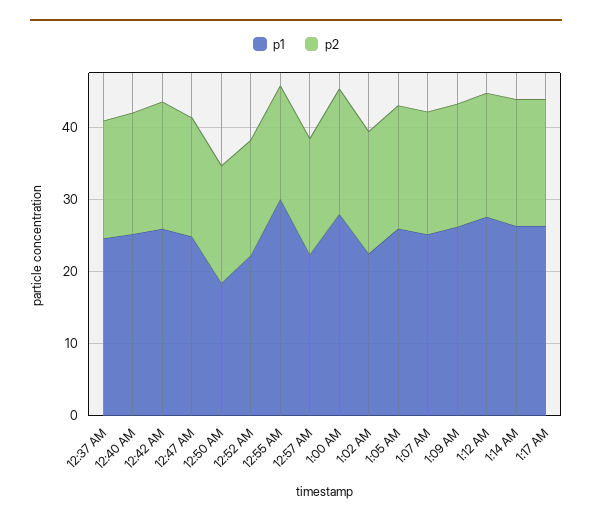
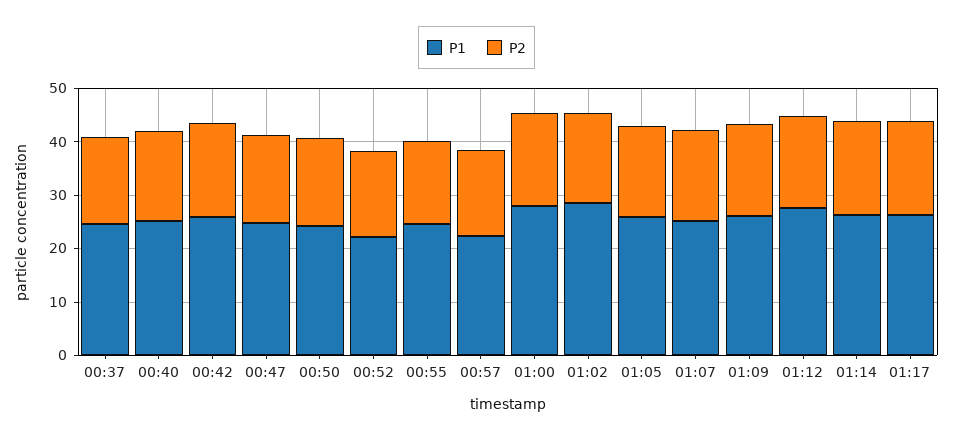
  {
    "p1": {
      "12:37 AM": 24,
      "12:40 AM": 26,
      "12:42 AM": 26,
      "12:47 AM": 24,
-     "12:50 AM": 18,
+     "12:50 AM": 24,
      "12:52 AM": 22,
-     "12:55 AM": 30,
+     "12:55 AM": 24,
      "12:57 AM": 22,
      "1:00 AM": 28,
-     "1:02 AM": 22,
+     "1:02 AM": 28,
      "1:05 AM": 26,
      "1:07 AM": 26,
      "1:09 AM": 26,
      "1:12 AM": 28,
      "1:14 AM": 26,
      "1:17 AM": 26
    },
    "p2": {
      "12:37 AM": 16,
      "12:40 AM": 16,
      "12:42 AM": 18,
      "12:47 AM": 16,
      "12:50 AM": 16,
      "12:52 AM": 16,
      "12:55 AM": 16,
      "12:57 AM": 16,
      "1:00 AM": 18,
      "1:02 AM": 16,
      "1:05 AM": 18,
      "1:07 AM": 18,
      "1:09 AM": 18,
      "1:12 AM": 18,
      "1:14 AM": 18,
      "1:17 AM": 18
    }
  }

